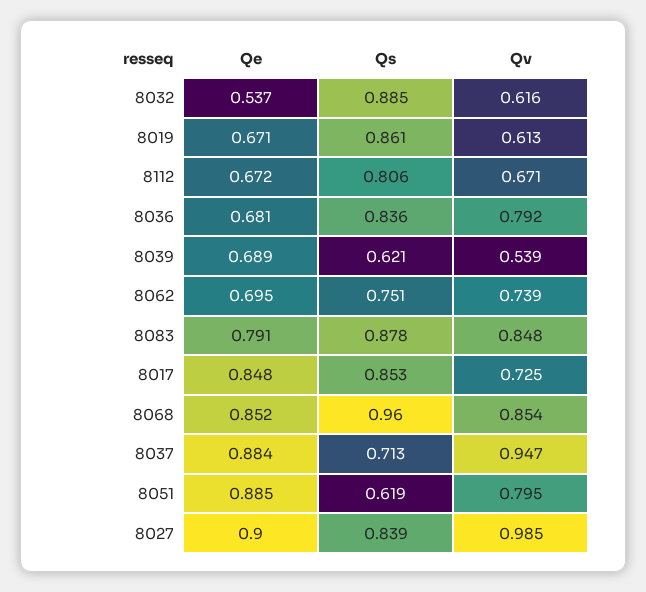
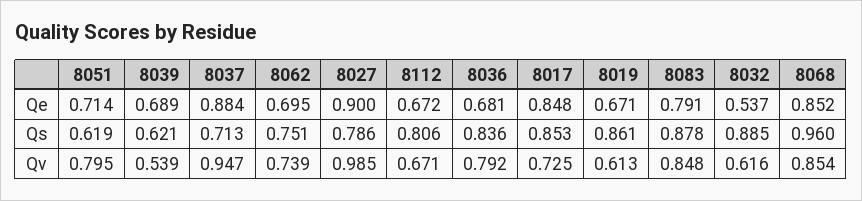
  {
    "Qe": {
      "8032": 0.537,
      "8019": 0.671,
      "8112": 0.672,
      "8036": 0.681,
      "8039": 0.689,
      "8062": 0.695,
      "8083": 0.791,
      "8017": 0.848,
      "8068": 0.852,
      "8037": 0.884,
-     "8051": 0.885,
+     "8051": 0.714,
      "8027": 0.9
    },
    "Qs": {
      "8032": 0.885,
      "8019": 0.861,
      "8112": 0.806,
      "8036": 0.836,
      "8039": 0.621,
      "8062": 0.751,
      "8083": 0.878,
      "8017": 0.853,
      "8068": 0.96,
      "8037": 0.713,
      "8051": 0.619,
-     "8027": 0.839
+     "8027": 0.786
    },
    "Qv": {
      "8032": 0.616,
      "8019": 0.613,
      "8112": 0.671,
      "8036": 0.792,
      "8039": 0.539,
      "8062": 0.739,
      "8083": 0.848,
      "8017": 0.725,
      "8068": 0.854,
      "8037": 0.947,
      "8051": 0.795,
      "8027": 0.985
    }
  }

